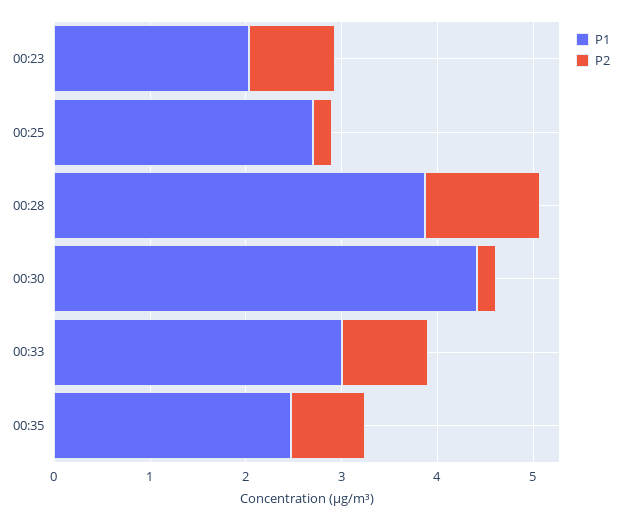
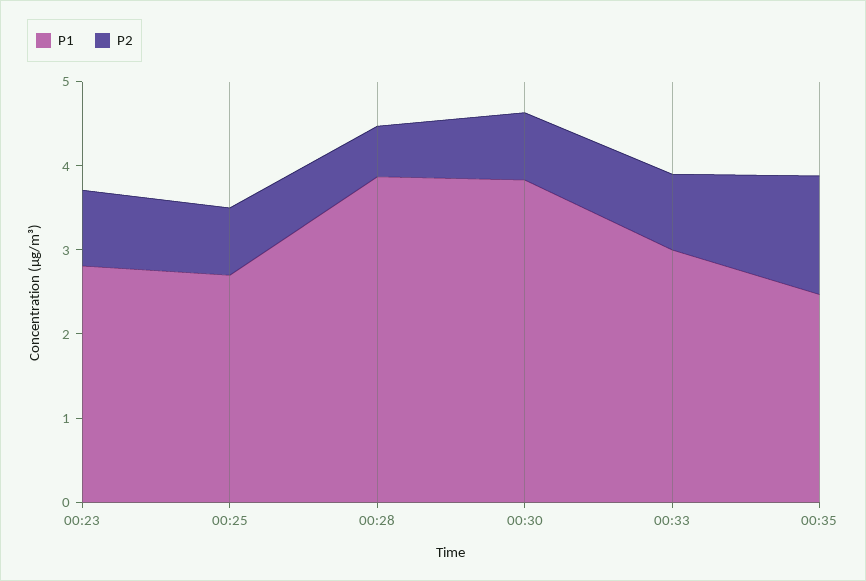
  {
    "P1": {
-     "00:23": 2,
+     "00:23": 2.8,
      "00:25": 2.8,
      "00:28": 3.8,
-     "00:30": 4.4,
+     "00:30": 3.8,
      "00:33": 3,
      "00:35": 2.4
    },
    "P2": {
      "00:23": 1,
-     "00:25": 0.2,
+     "00:25": 0.8,
-     "00:28": 1.2,
+     "00:28": 0.6,
-     "00:30": 0.2,
+     "00:30": 0.8,
      "00:33": 1,
-     "00:35": 0.8
+     "00:35": 1.4
    }
  }

